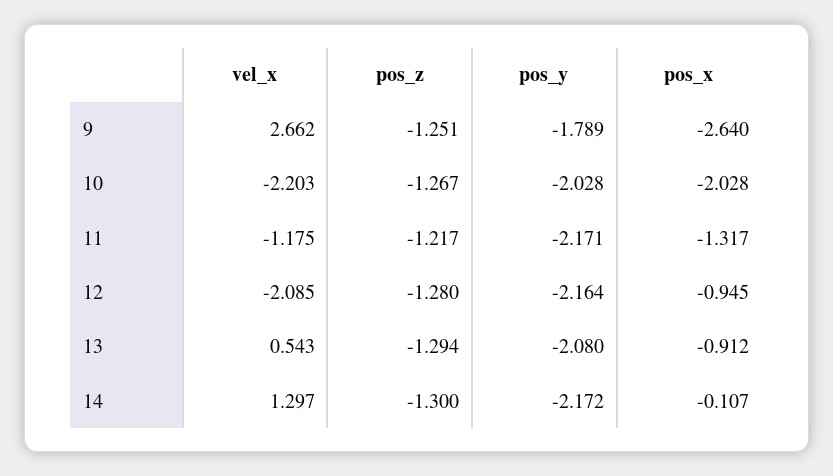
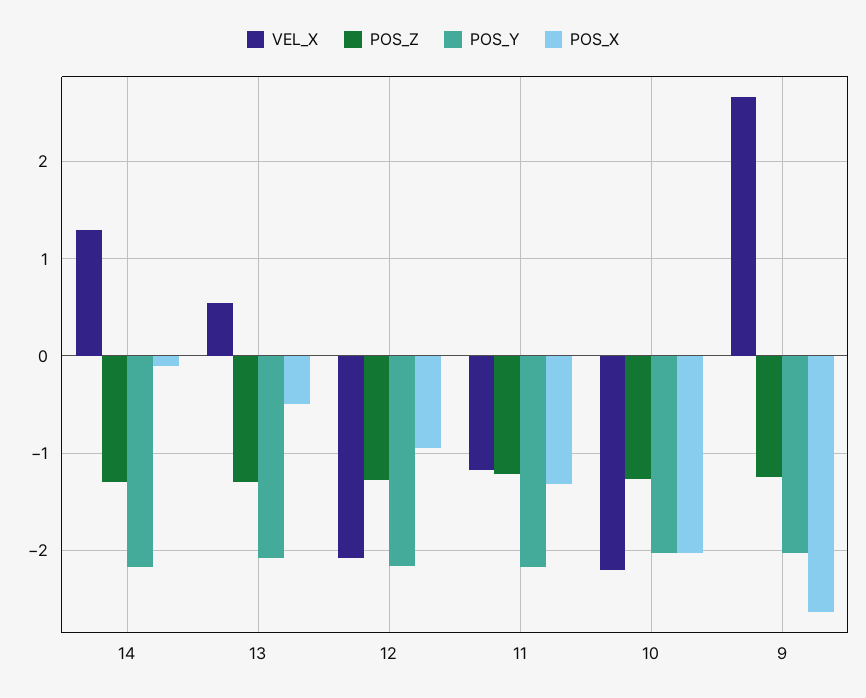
  {
    "vel_x": {
      "9": 2.662,
      "10": -2.203,
      "11": -1.175,
      "12": -2.085,
      "13": 0.543,
      "14": 1.297
    },
    "pos_z": {
      "9": -1.251,
      "10": -1.267,
      "11": -1.217,
      "12": -1.28,
      "13": -1.294,
      "14": -1.3
    },
    "pos_y": {
-     "9": -1.789,
+     "9": -2,
      "10": -2.028,
      "11": -2.171,
      "12": -2.164,
      "13": -2.08,
      "14": -2.172
    },
    "pos_x": {
      "9": -2.64,
      "10": -2.028,
      "11": -1.317,
      "12": -0.945,
-     "13": -0.912,
+     "13": -0.5,
      "14": -0.107
    }
  }

